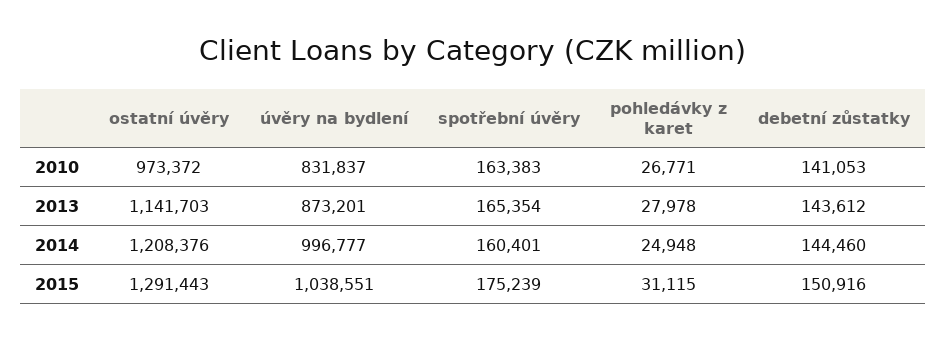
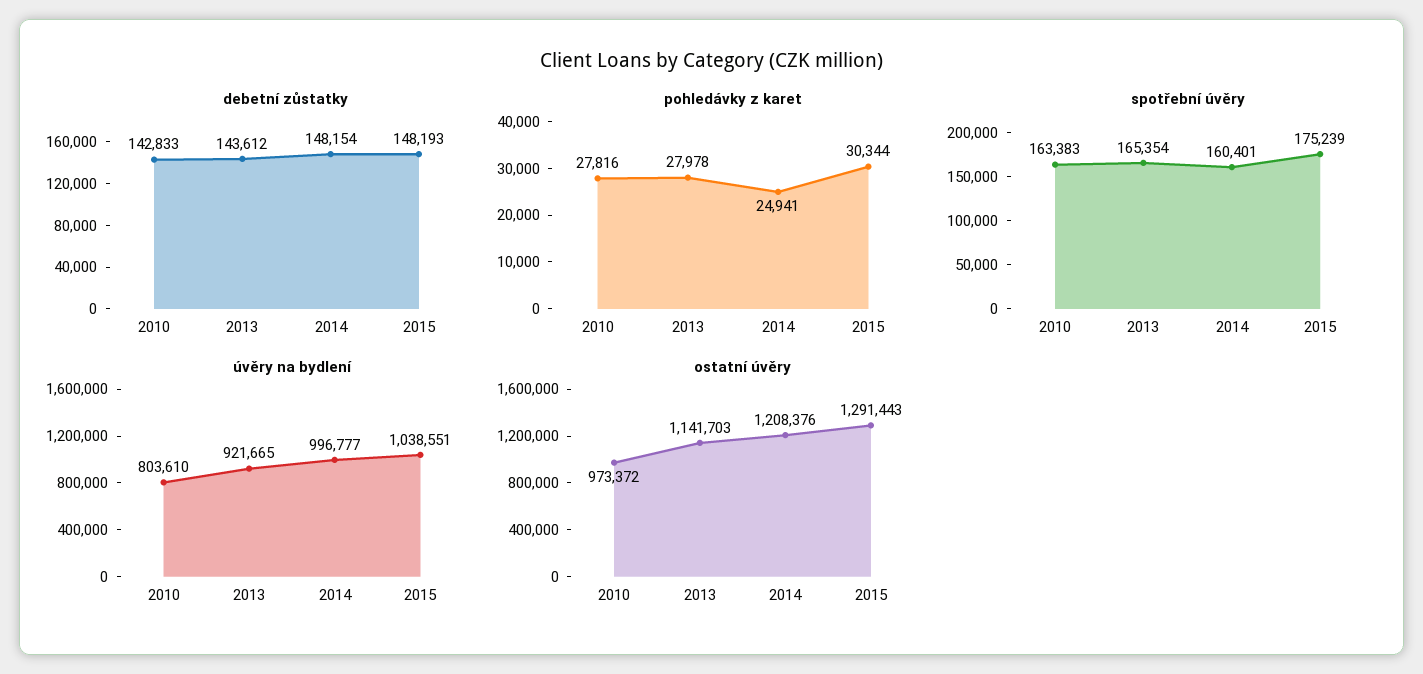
  {
    "ostatní úvěry": {
      "2010": 973372,
      "2013": 1141703,
      "2014": 1208376,
      "2015": 1291443
    },
    "úvěry na bydlení": {
-     "2010": 831837,
+     "2010": 803610,
-     "2013": 873201,
+     "2013": 921665,
      "2014": 996777,
      "2015": 1038551
    },
    "spotřební úvěry": {
      "2010": 163383,
      "2013": 165354,
      "2014": 160401,
      "2015": 175239
    },
    "pohledávky z karet": {
-     "2010": 26771,
+     "2010": 27816,
      "2013": 27978,
-     "2014": 24948,
+     "2014": 24941,
-     "2015": 31115
+     "2015": 30344
    },
    "debetní zůstatky": {
-     "2010": 141053,
+     "2010": 142833,
      "2013": 143612,
-     "2014": 144460,
+     "2014": 148154,
-     "2015": 150916
+     "2015": 148193
    }
  }

